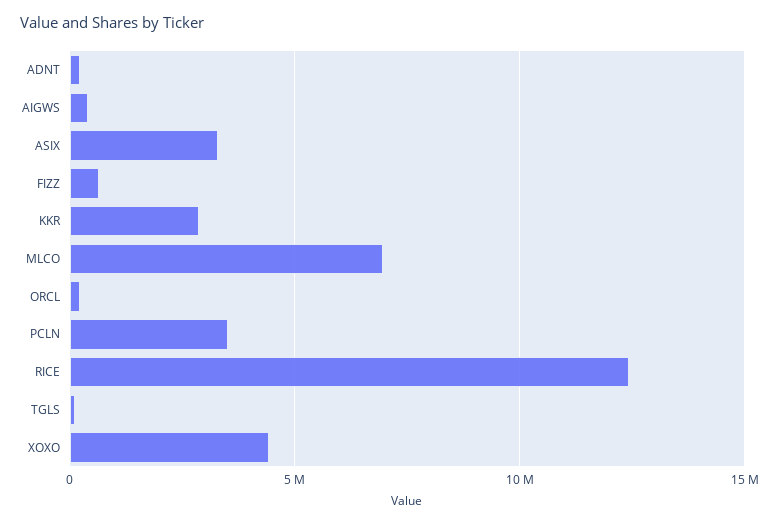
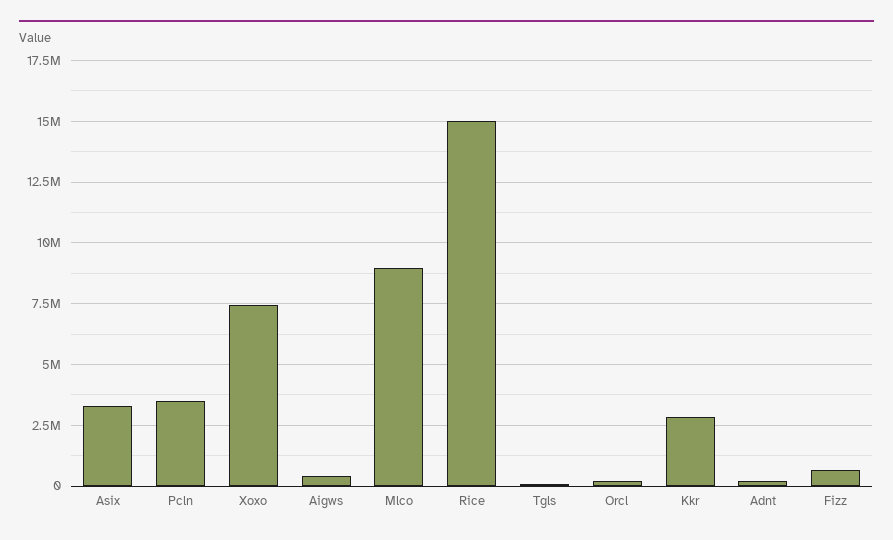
  {
    "ADNT": 250000,
    "AIGWS": 500000,
    "ASIX": 3250000,
    "FIZZ": 750000,
    "KKR": 2750000,
-   "MLCO": 7000000,
+   "MLCO": 9000000,
    "ORCL": 250000,
    "PCLN": 3500000,
-   "RICE": 12500000,
+   "RICE": 15000000,
    "TGLS": 0,
-   "XOXO": 4500000
+   "XOXO": 7500000
  }

